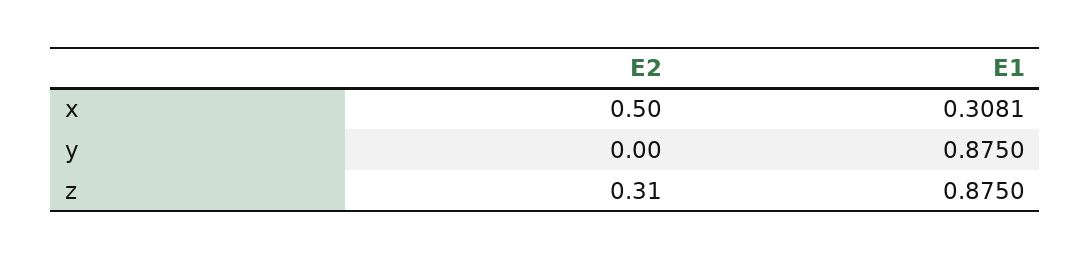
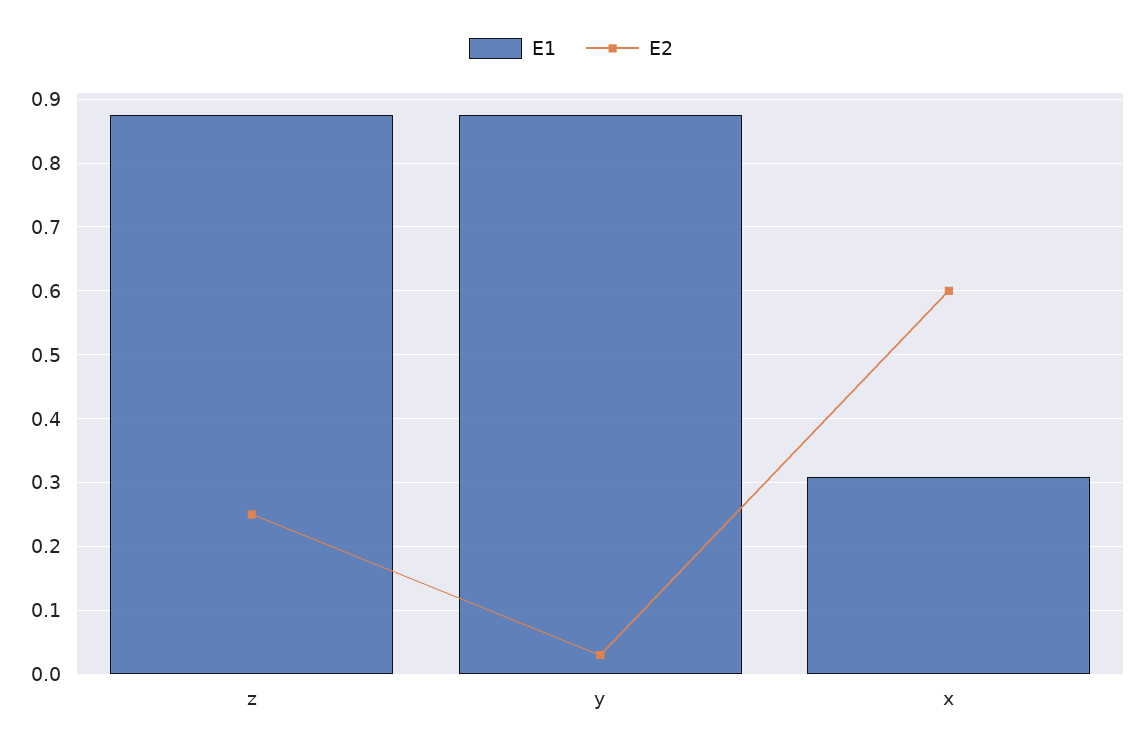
  {
    "E2": {
-     "x": 0.5,
+     "x": 0.6,
-     "y": 0,
+     "y": 0.03,
-     "z": 0.31
+     "z": 0.25
    },
    "E1": {
      "x": 0.3081,
      "y": 0.875,
      "z": 0.875
    }
  }

